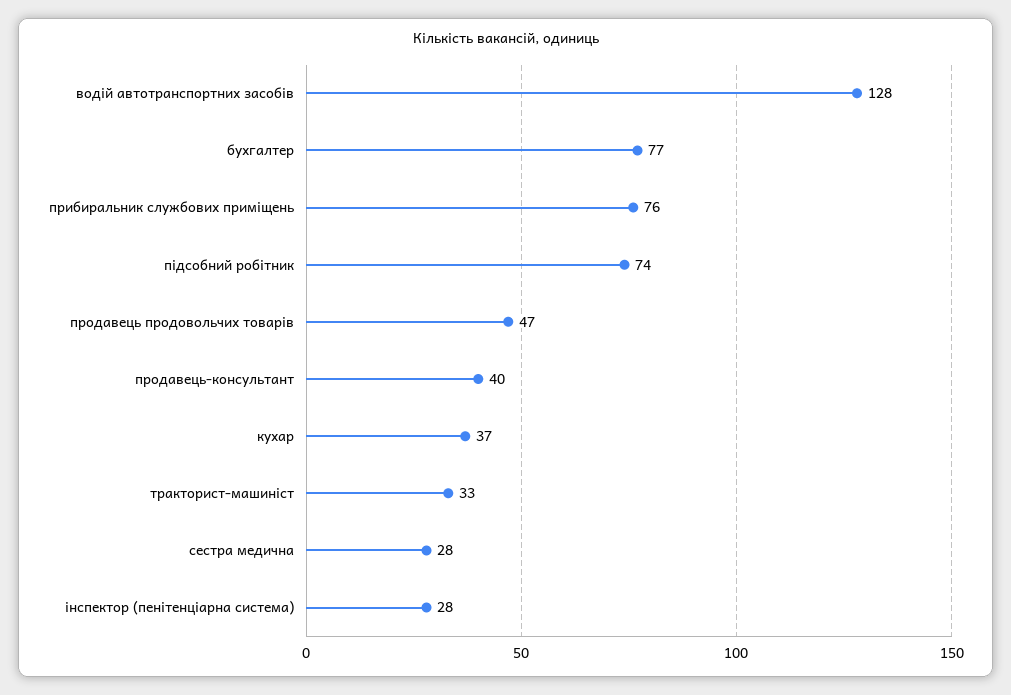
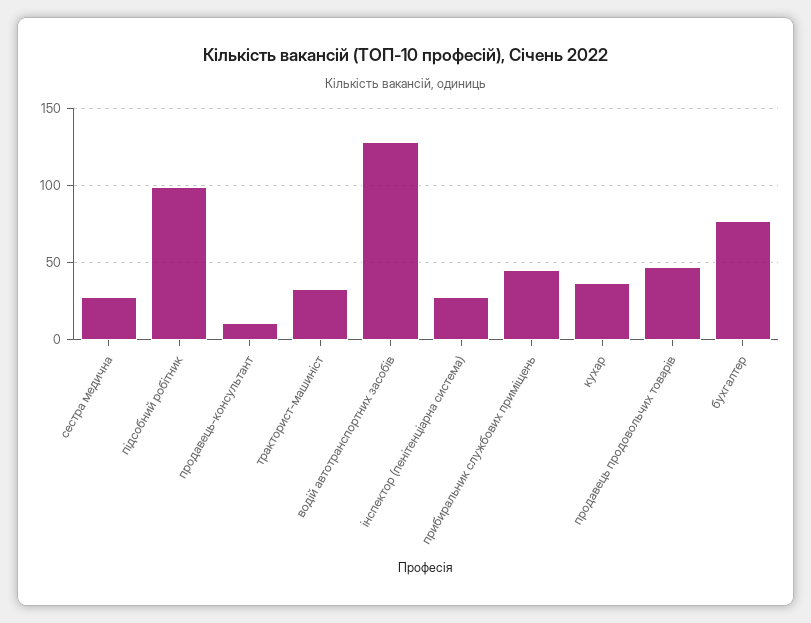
  {
    "водій автотранспортних засобів": 128,
    "бухгалтер": 77,
-   "прибиральник службових приміщень": 76,
+   "прибиральник службових приміщень": 45,
-   "підсобний робітник": 74,
+   "підсобний робітник": 100,
    "продавець продовольчих товарів": 47,
-   "продавець-консультант": 40,
+   "продавець-консультант": 10,
    "кухар": 37,
    "тракторист-машиніст": 33,
    "сестра медична": 28,
    "інспектор (пенітенціарна система)": 28
  }

